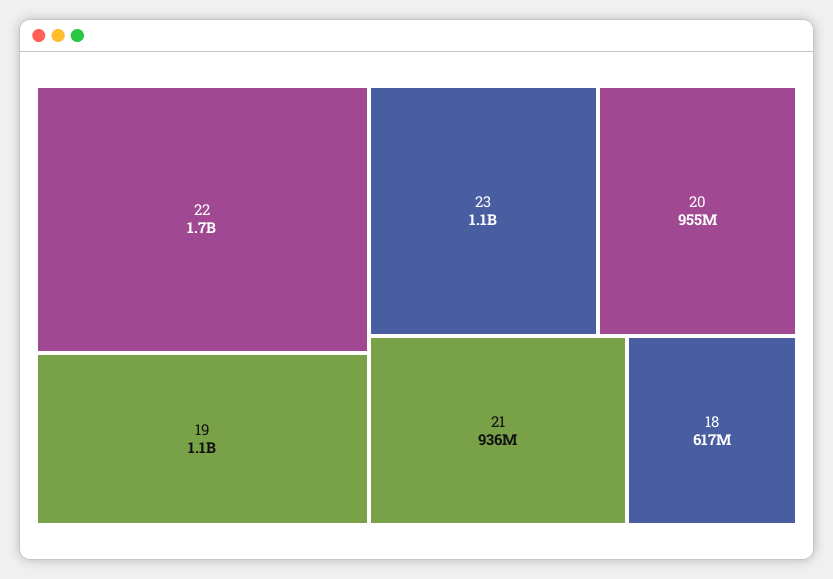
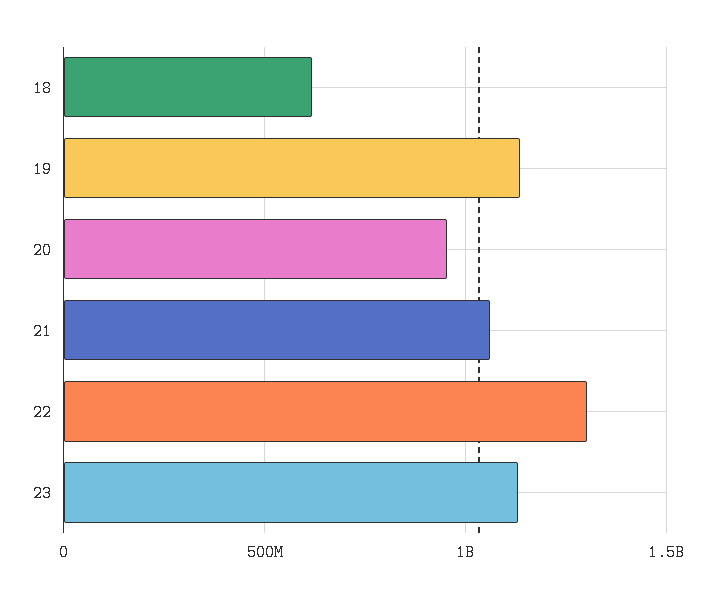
  {
-   "22": 1700000000,
+   "22": 1300000000,
    "19": 1100000000,
    "23": 1100000000,
    "20": 955000000,
-   "21": 936000000,
+   "21": 1050000000,
    "18": 617000000
  }

